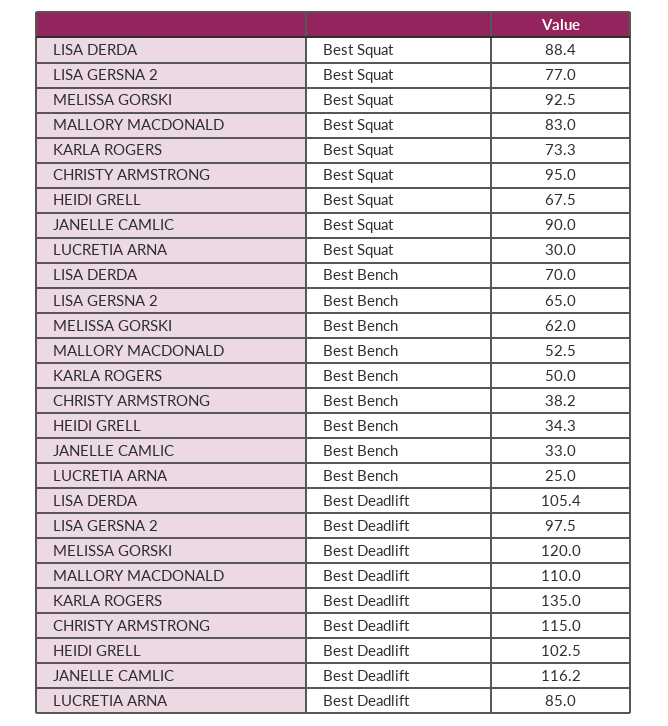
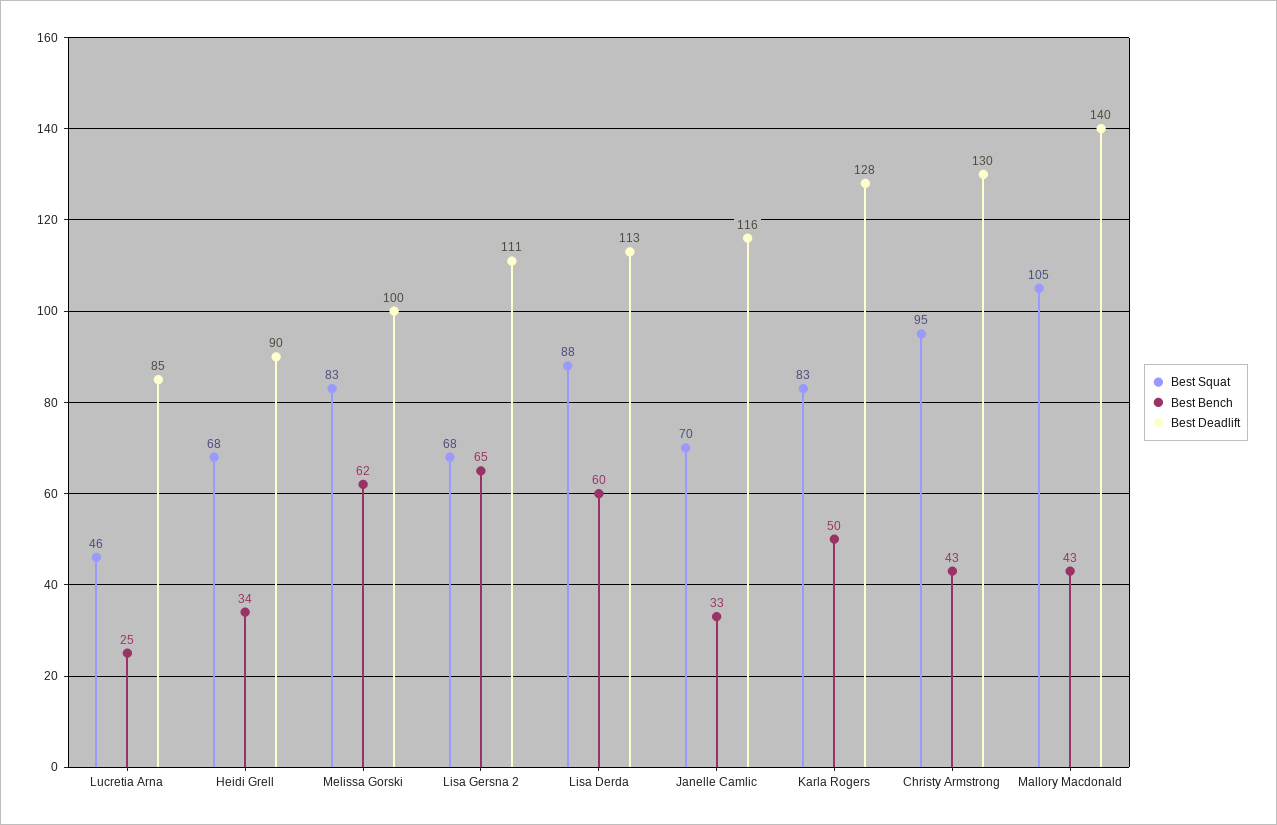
  {
    "Best Squat": {
      "LISA DERDA": 88.4,
-     "LISA GERSNA 2": 77,
+     "LISA GERSNA 2": 68,
-     "MELISSA GORSKI": 92.5,
+     "MELISSA GORSKI": 83,
-     "MALLORY MACDONALD": 83,
+     "MALLORY MACDONALD": 105,
-     "KARLA ROGERS": 73.3,
+     "KARLA ROGERS": 83,
      "CHRISTY ARMSTRONG": 95,
      "HEIDI GRELL": 67.5,
-     "JANELLE CAMLIC": 90,
+     "JANELLE CAMLIC": 70,
-     "LUCRETIA ARNA": 30
+     "LUCRETIA ARNA": 46
    },
    "Best Bench": {
-     "LISA DERDA": 70,
+     "LISA DERDA": 60,
      "LISA GERSNA 2": 65,
      "MELISSA GORSKI": 62,
-     "MALLORY MACDONALD": 52.5,
+     "MALLORY MACDONALD": 43,
      "KARLA ROGERS": 50,
-     "CHRISTY ARMSTRONG": 38.2,
+     "CHRISTY ARMSTRONG": 43,
      "HEIDI GRELL": 34.3,
      "JANELLE CAMLIC": 33,
      "LUCRETIA ARNA": 25
    },
    "Best Deadlift": {
-     "LISA DERDA": 105.4,
+     "LISA DERDA": 113,
-     "LISA GERSNA 2": 97.5,
+     "LISA GERSNA 2": 111,
-     "MELISSA GORSKI": 120,
+     "MELISSA GORSKI": 100,
-     "MALLORY MACDONALD": 110,
+     "MALLORY MACDONALD": 140,
-     "KARLA ROGERS": 135,
+     "KARLA ROGERS": 128,
-     "CHRISTY ARMSTRONG": 115,
+     "CHRISTY ARMSTRONG": 130,
-     "HEIDI GRELL": 102.5,
+     "HEIDI GRELL": 90,
      "JANELLE CAMLIC": 116.2,
      "LUCRETIA ARNA": 85
    }
  }

